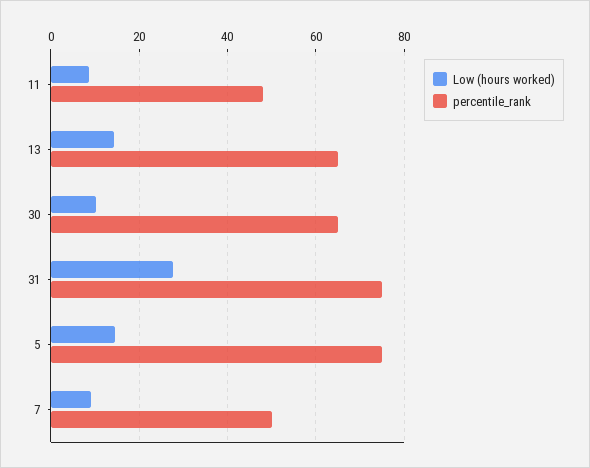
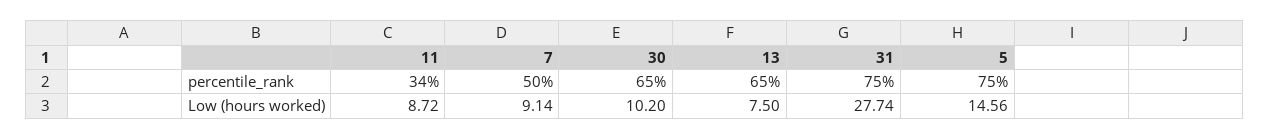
  {
    "Low (hours worked)": {
      "11": 8.72,
-     "13": 14,
+     "13": 7.5,
      "30": 10.2,
      "31": 27.74,
      "5": 14.56,
      "7": 9.14
    },
    "percentile_rank": {
-     "11": 48,
+     "11": 34,
      "13": 65,
      "30": 65,
      "31": 75,
      "5": 75,
      "7": 50
    }
  }

